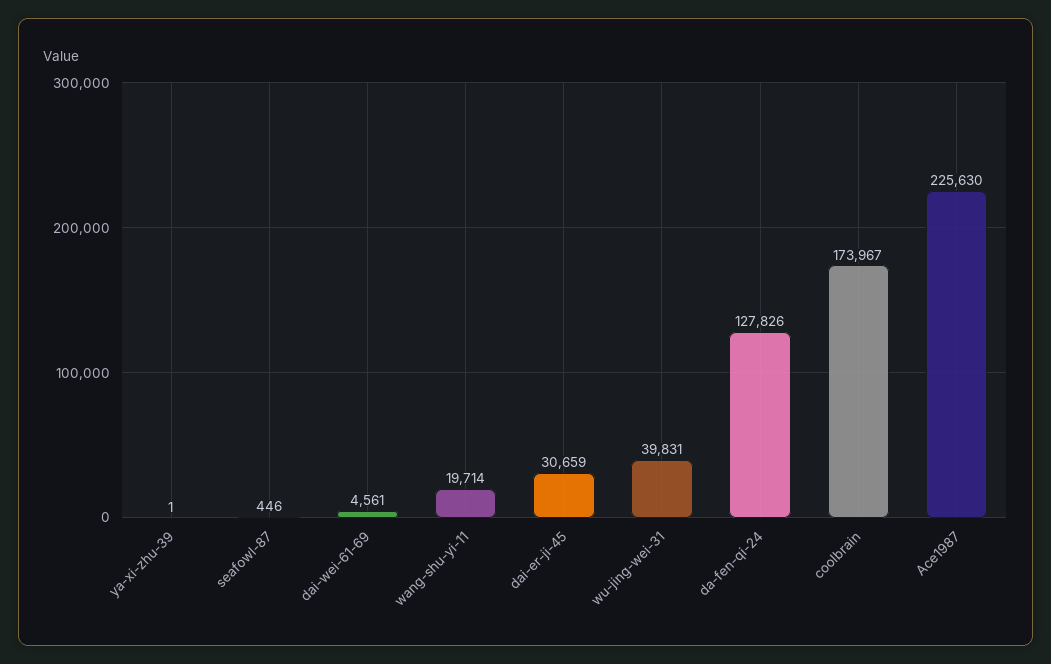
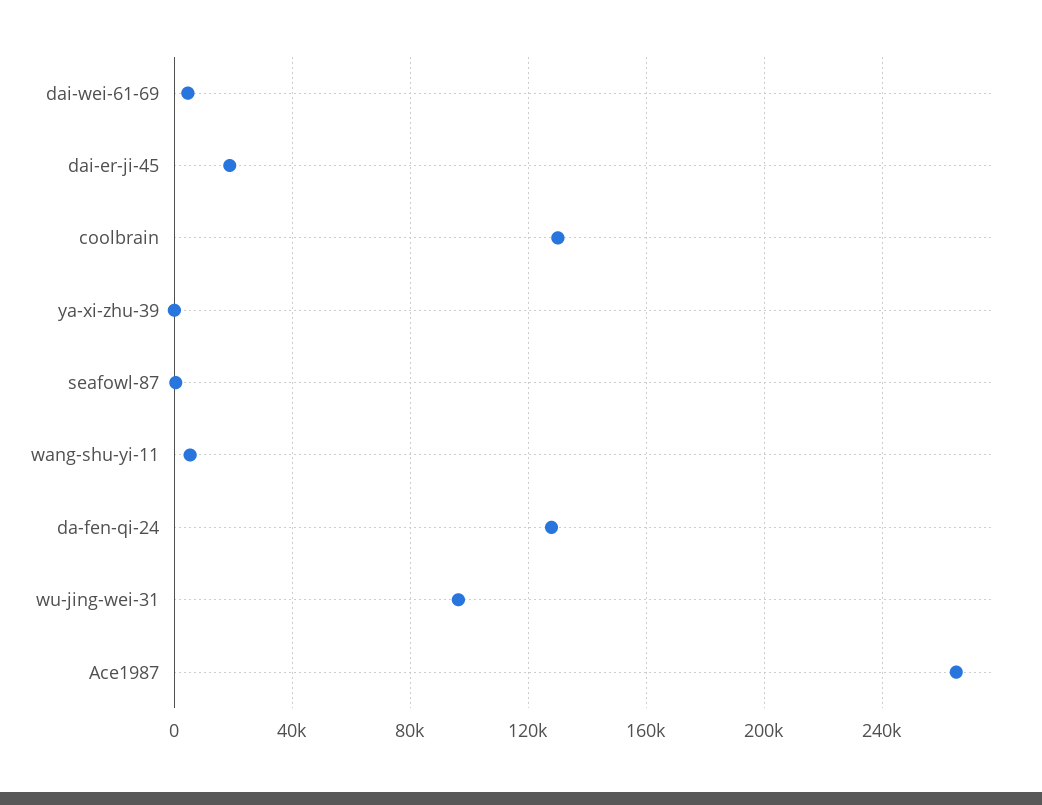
  {
    "ya-xi-zhu-39": 1,
    "seafowl-87": 446,
    "dai-wei-61-69": 4561,
-   "wang-shu-yi-11": 19714,
+   "wang-shu-yi-11": 5000,
-   "dai-er-ji-45": 30659,
+   "dai-er-ji-45": 20000,
-   "wu-jing-wei-31": 39831,
+   "wu-jing-wei-31": 95000,
    "da-fen-qi-24": 127826,
-   "coolbrain": 173967,
+   "coolbrain": 130000,
-   "Ace1987": 225630
+   "Ace1987": 265000
  }

